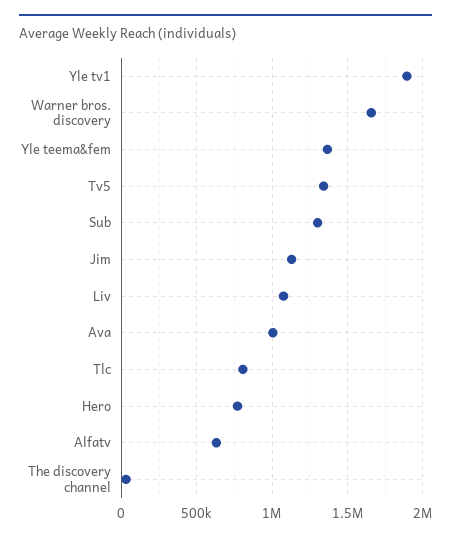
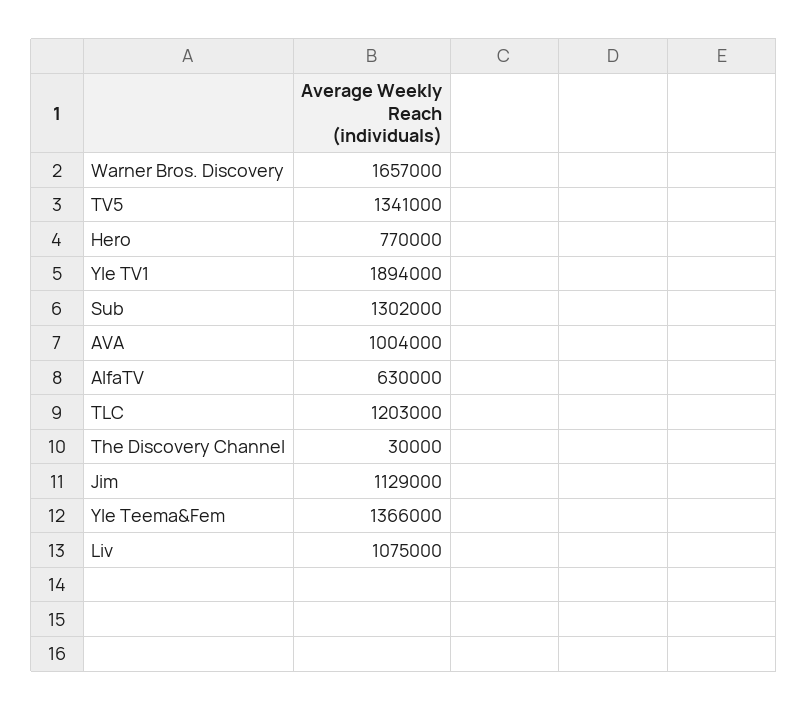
  {
    "Yle tv1": 1894000,
    "Warner bros. discovery": 1657000,
    "Yle teema&fem": 1366000,
    "Tv5": 1341000,
    "Sub": 1302000,
    "Jim": 1129000,
    "Liv": 1075000,
    "Ava": 1004000,
-   "Tlc": 800000,
+   "Tlc": 1203000,
    "Hero": 770000,
    "Alfatv": 630000,
    "The discovery channel": 30000
  }

